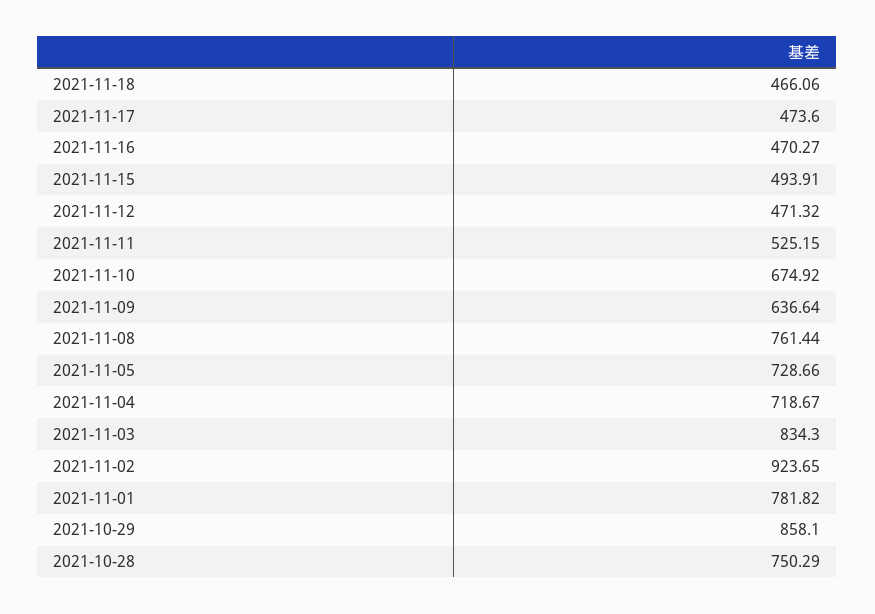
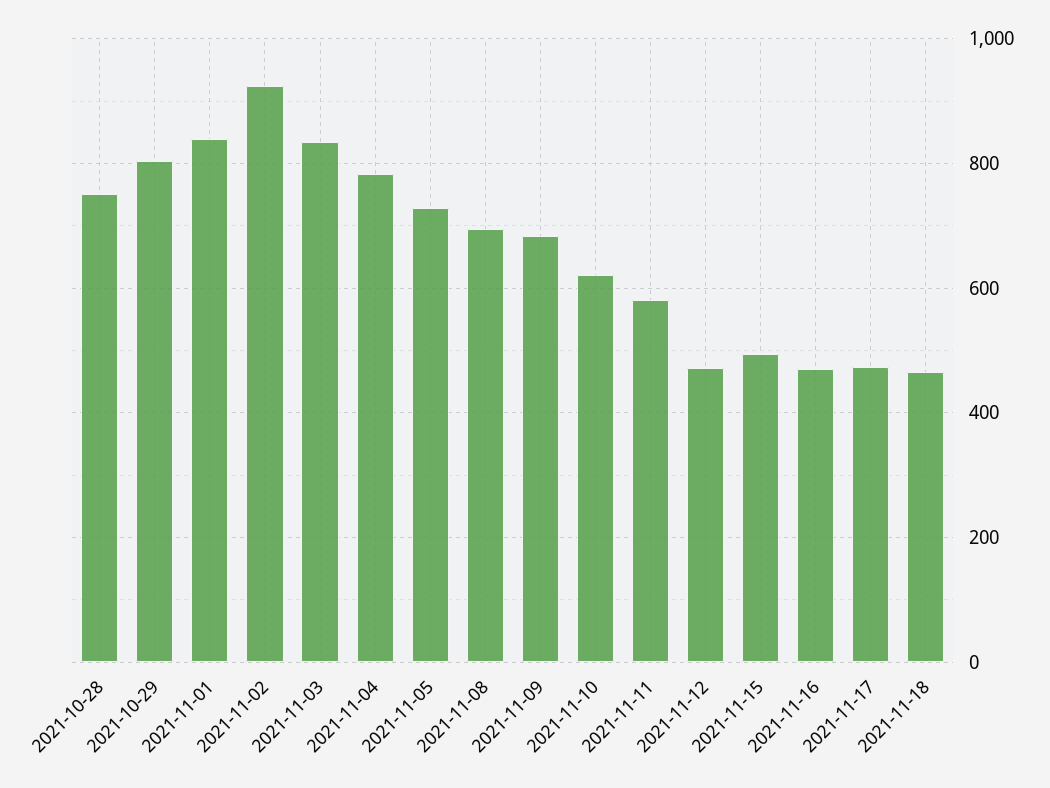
  {
    "2021-11-18": 466.06,
    "2021-11-17": 473.6,
    "2021-11-16": 470.27,
    "2021-11-15": 493.91,
    "2021-11-12": 471.32,
-   "2021-11-11": 525.15,
+   "2021-11-11": 580,
-   "2021-11-10": 674.92,
+   "2021-11-10": 620,
-   "2021-11-09": 636.64,
+   "2021-11-09": 680,
-   "2021-11-08": 761.44,
+   "2021-11-08": 700,
    "2021-11-05": 728.66,
-   "2021-11-04": 718.67,
+   "2021-11-04": 780,
    "2021-11-03": 834.3,
    "2021-11-02": 923.65,
-   "2021-11-01": 781.82,
+   "2021-11-01": 840,
-   "2021-10-29": 858.1,
+   "2021-10-29": 800,
    "2021-10-28": 750.29
  }

